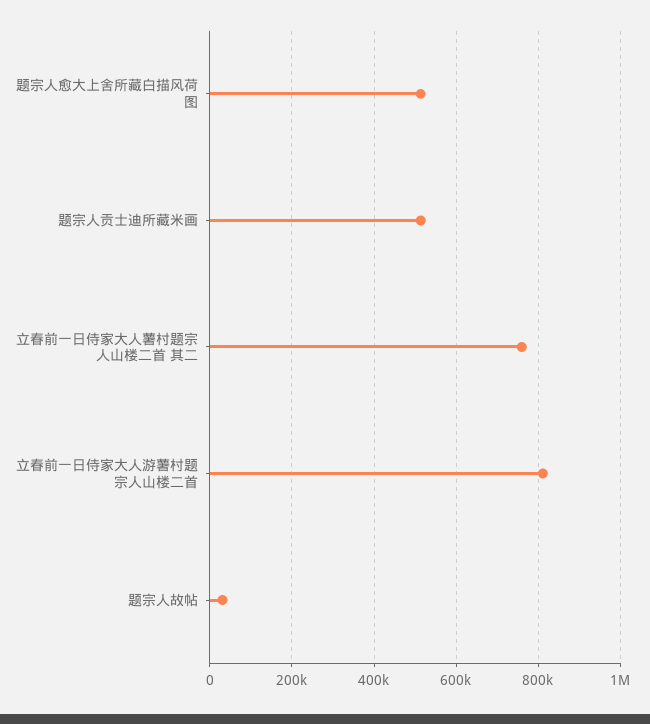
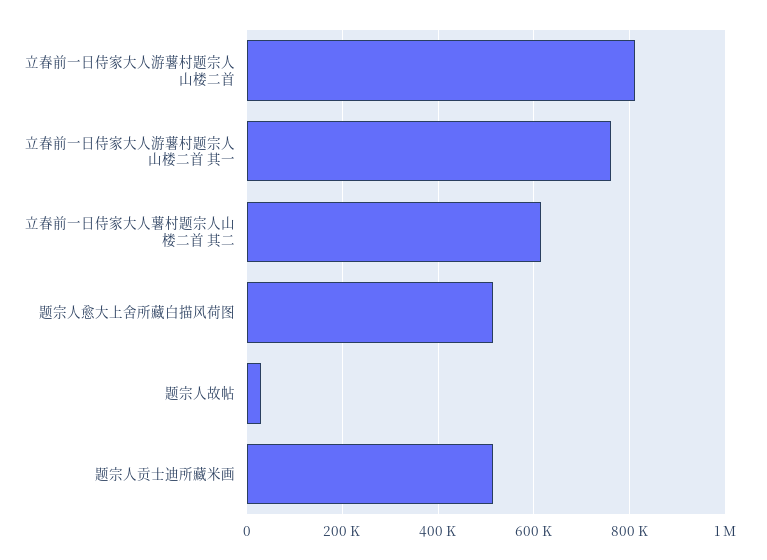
  {
    "题宗人愈大上舍所藏白描风荷图": 520000,
    "题宗人贡士迪所藏米画": 520000,
-   "立春前一日侍家大人薯村题宗人山楼二首 其二": 760000,
+   "立春前一日侍家大人薯村题宗人山楼二首 其二": 620000,
    "立春前一日侍家大人游薯村题宗人山楼二首": 820000,
-   "题宗人故帖": 40000
+   "题宗人故帖": 40000,
+   "立春前一日侍家大人游薯村题宗人山楼二首 其一": 760000
  }

